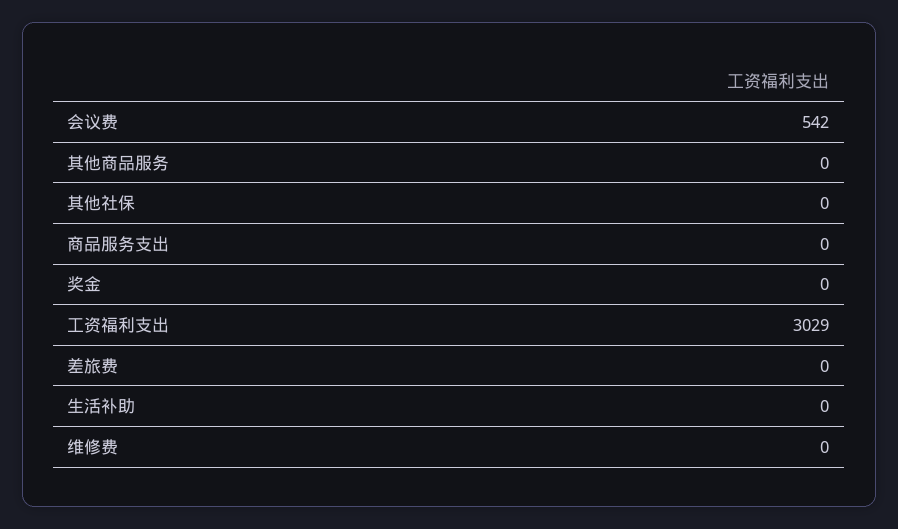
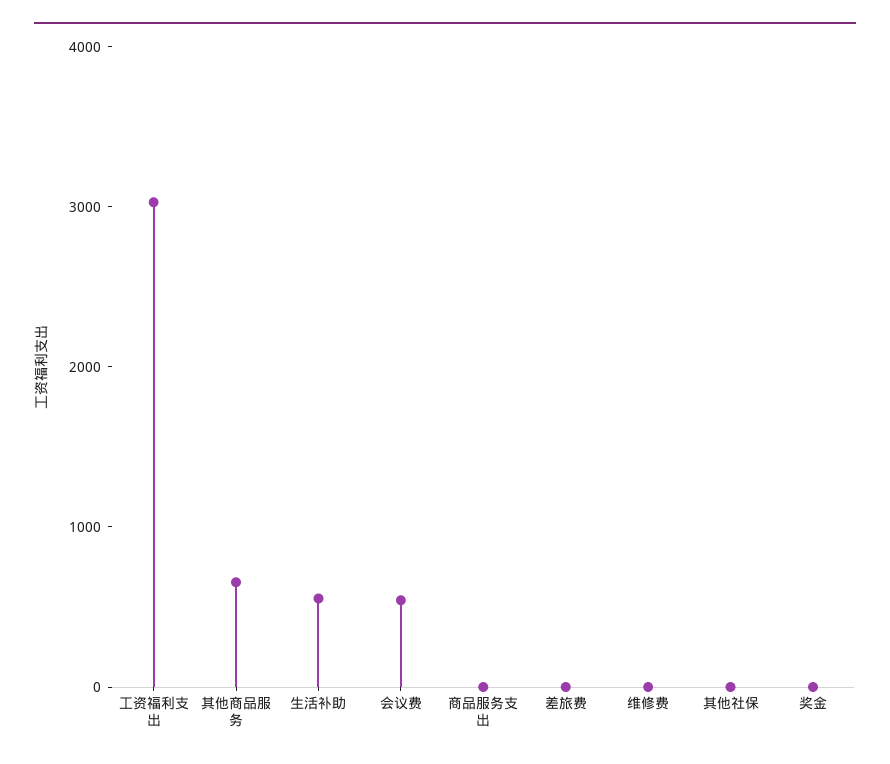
  {
    "会议费": 542,
-   "其他商品服务": 0,
+   "其他商品服务": 600,
    "其他社保": 0,
    "商品服务支出": 0,
    "奖金": 0,
    "工资福利支出": 3029,
    "差旅费": 0,
-   "生活补助": 0,
+   "生活补助": 600,
    "维修费": 0
  }

